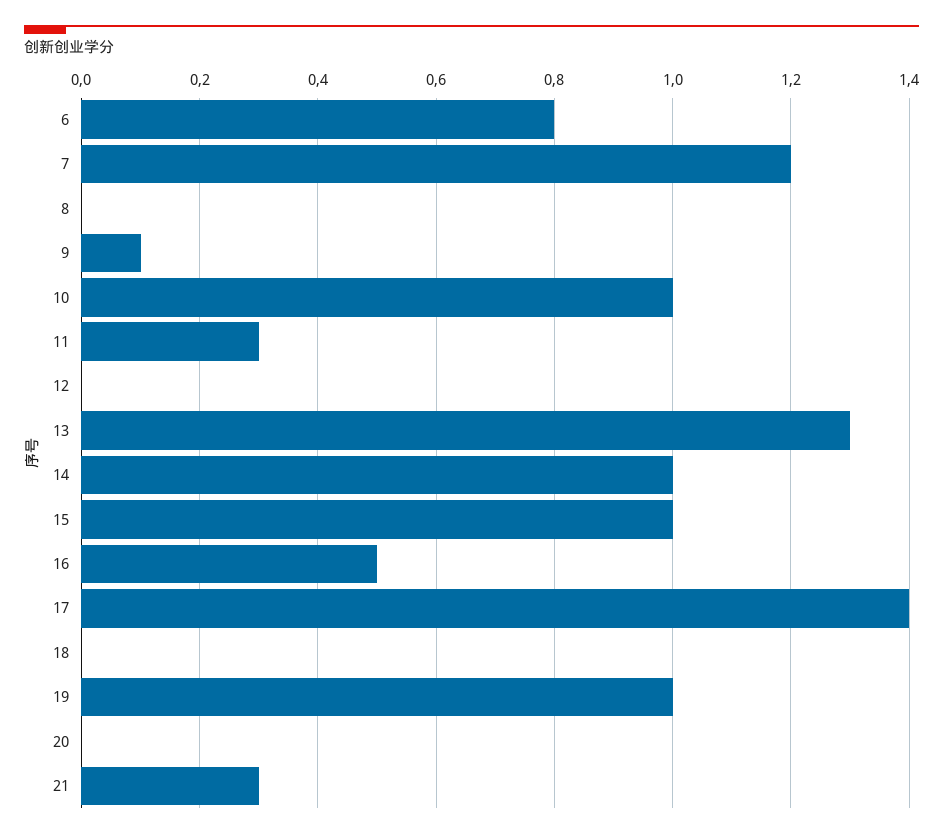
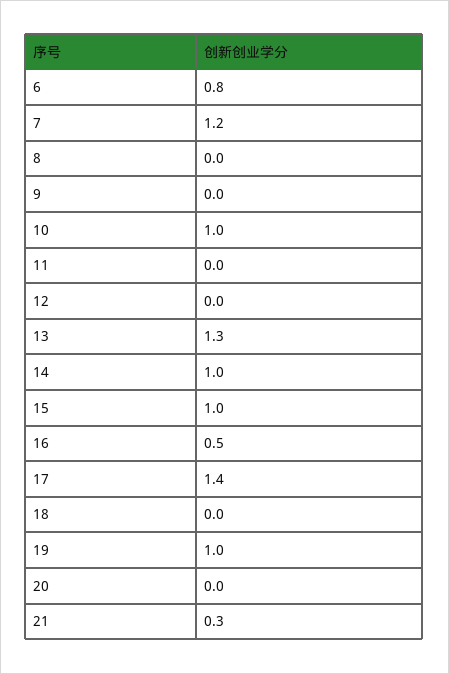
  {
    "6": 0.8,
    "7": 1.2,
    "8": 0,
-   "9": 0.1,
+   "9": 0,
    "10": 1,
-   "11": 0.3,
+   "11": 0,
    "12": 0,
    "13": 1.3,
    "14": 1,
    "15": 1,
    "16": 0.5,
    "17": 1.4,
    "18": 0,
    "19": 1,
    "20": 0,
    "21": 0.3
  }

